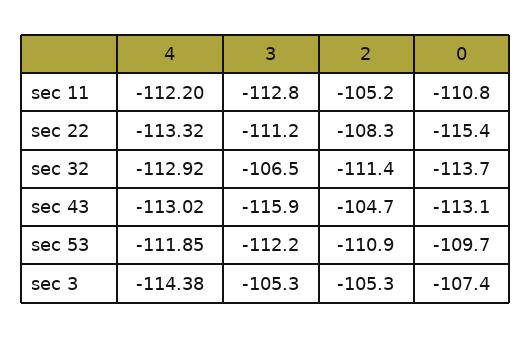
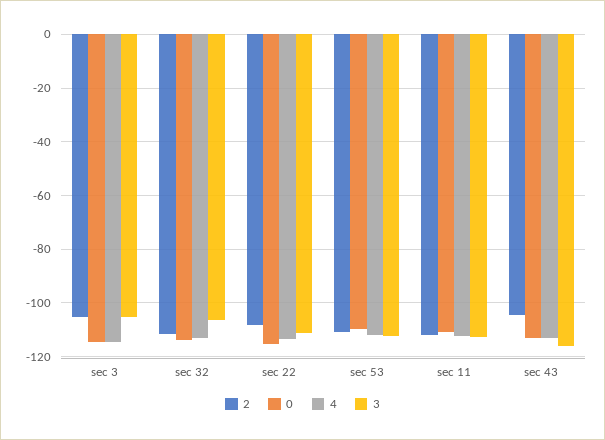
  {
    "4": {
      "sec 11": -112.2,
      "sec 22": -113.32,
      "sec 32": -112.92,
      "sec 43": -113.02,
      "sec 53": -111.85,
      "sec 3": -114.38
    },
    "3": {
      "sec 11": -112.8,
      "sec 22": -111.2,
      "sec 32": -106.5,
      "sec 43": -115.9,
      "sec 53": -112.2,
      "sec 3": -105.3
    },
    "2": {
-     "sec 11": -105.2,
+     "sec 11": -112.5,
      "sec 22": -108.3,
      "sec 32": -111.4,
      "sec 43": -104.7,
      "sec 53": -110.9,
      "sec 3": -105.3
    },
    "0": {
      "sec 11": -110.8,
      "sec 22": -115.4,
      "sec 32": -113.7,
      "sec 43": -113.1,
      "sec 53": -109.7,
-     "sec 3": -107.4
+     "sec 3": -115
    }
  }

